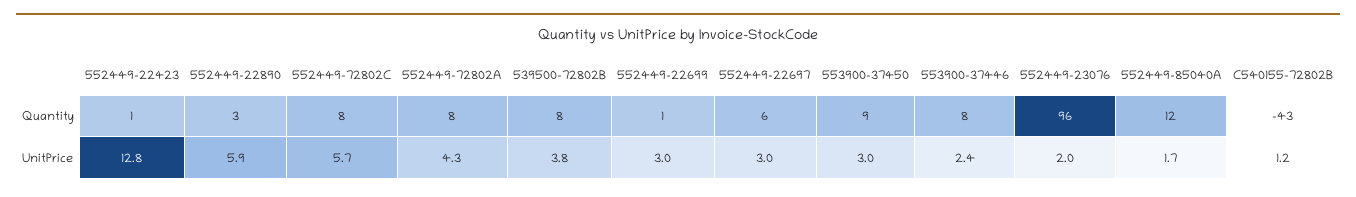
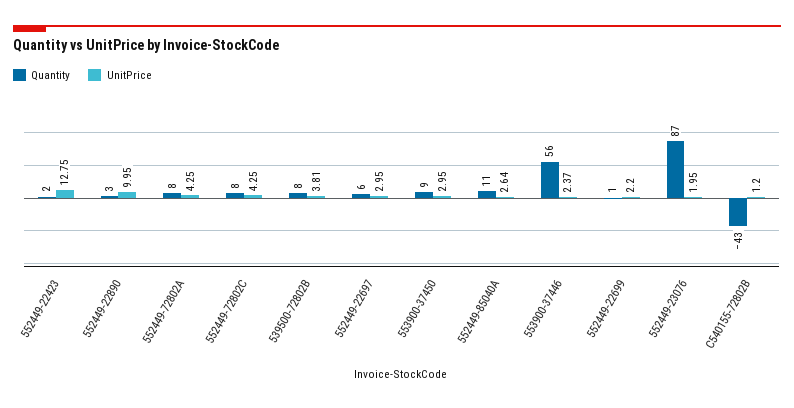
  {
    "Quantity": {
-     "552449-22423": 1,
+     "552449-22423": 2,
      "552449-22890": 3,
      "552449-72802C": 8,
      "552449-72802A": 8,
      "539500-72802B": 8,
      "552449-22699": 1,
      "552449-22697": 6,
      "553900-37450": 9,
-     "553900-37446": 8,
+     "553900-37446": 56,
-     "552449-23076": 96,
+     "552449-23076": 87,
-     "552449-85040A": 12,
+     "552449-85040A": 11,
      "C540155-72802B": -43
    },
    "UnitPrice": {
      "552449-22423": 12.75,
-     "552449-22890": 5.9,
+     "552449-22890": 9.95,
-     "552449-72802C": 5.7,
+     "552449-72802C": 4.25,
      "552449-72802A": 4.25,
      "539500-72802B": 3.81,
-     "552449-22699": 3,
+     "552449-22699": 2.2,
      "552449-22697": 2.95,
      "553900-37450": 2.95,
      "553900-37446": 2.37,
      "552449-23076": 1.95,
-     "552449-85040A": 1.7,
+     "552449-85040A": 2.64,
      "C540155-72802B": 1.2
    }
  }

